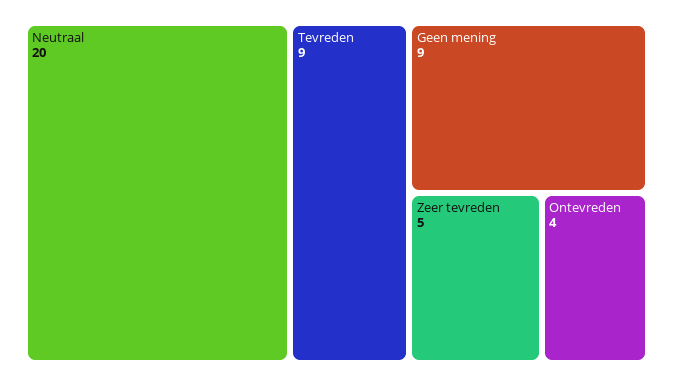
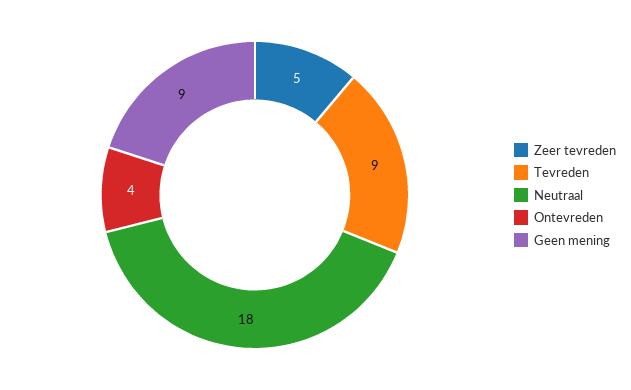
  {
-   "Neutraal": 20,
+   "Neutraal": 18,
    "Tevreden": 9,
    "Geen mening": 9,
    "Zeer tevreden": 5,
    "Ontevreden": 4
  }

